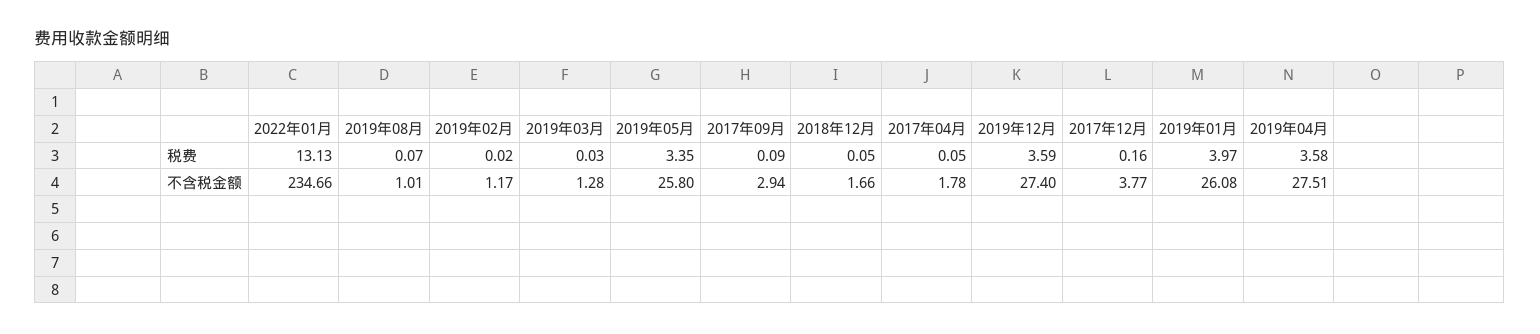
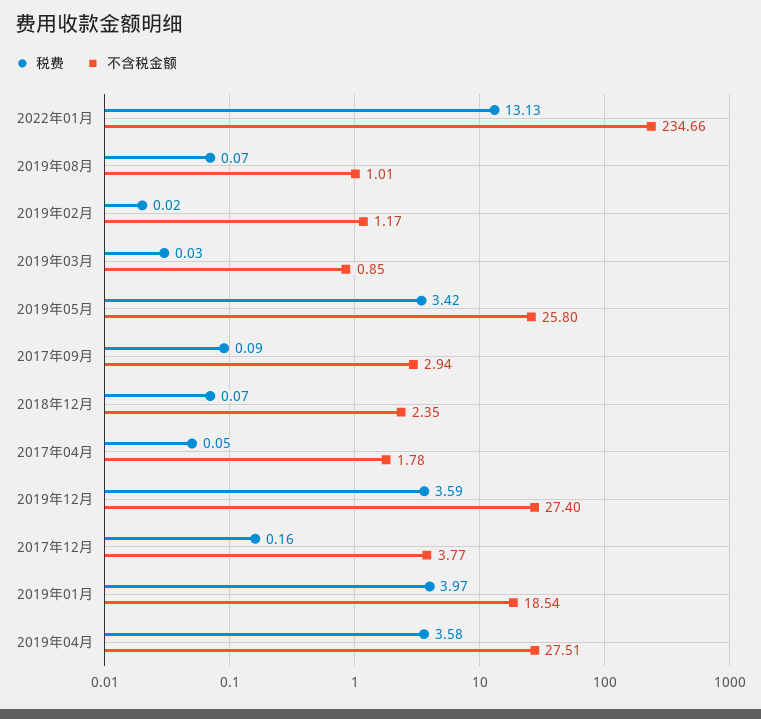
  {
    "税费": {
      "2022年01月": 13.13,
      "2019年08月": 0.07,
      "2019年02月": 0.02,
      "2019年03月": 0.03,
-     "2019年05月": 3.35,
+     "2019年05月": 3.42,
      "2017年09月": 0.09,
-     "2018年12月": 0.05,
+     "2018年12月": 0.07,
      "2017年04月": 0.05,
      "2019年12月": 3.59,
      "2017年12月": 0.16,
      "2019年01月": 3.97,
      "2019年04月": 3.58
    },
    "不含税金额": {
      "2022年01月": 234.66,
      "2019年08月": 1.01,
      "2019年02月": 1.17,
-     "2019年03月": 1.28,
+     "2019年03月": 0.85,
      "2019年05月": 25.8,
      "2017年09月": 2.94,
-     "2018年12月": 1.66,
+     "2018年12月": 2.35,
      "2017年04月": 1.78,
      "2019年12月": 27.4,
      "2017年12月": 3.77,
-     "2019年01月": 26.08,
+     "2019年01月": 18.54,
      "2019年04月": 27.51
    }
  }

